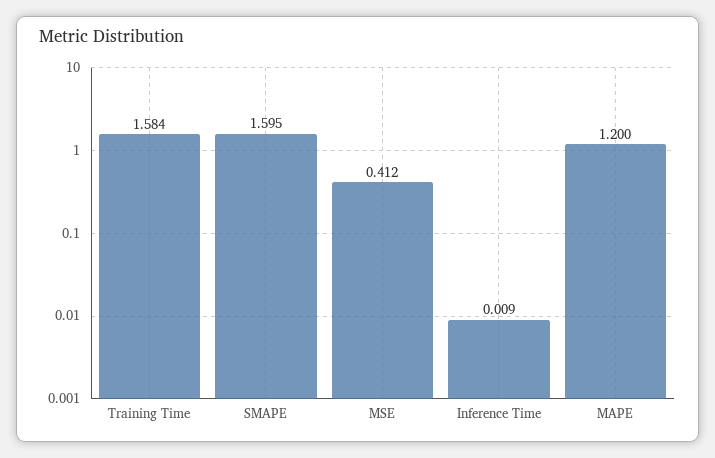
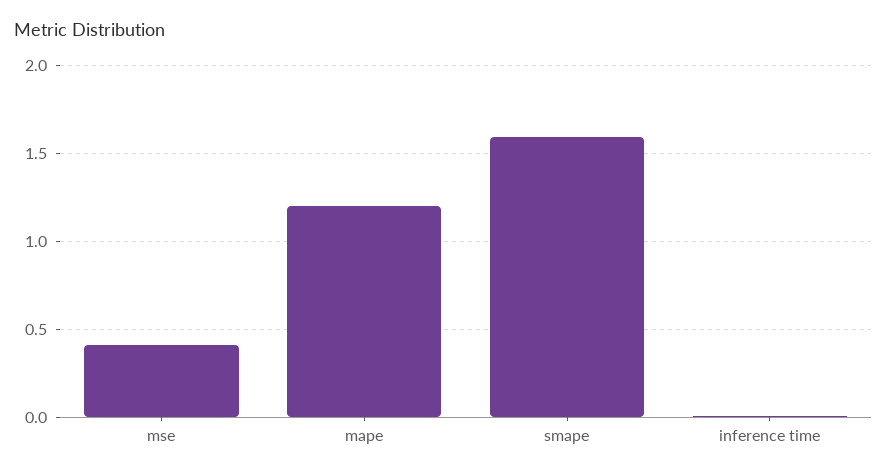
  {
-   "Training Time": 1.584,
    "SMAPE": 1.595,
    "MSE": 0.412,
    "Inference Time": 0.009,
    "MAPE": 1.2
  }

